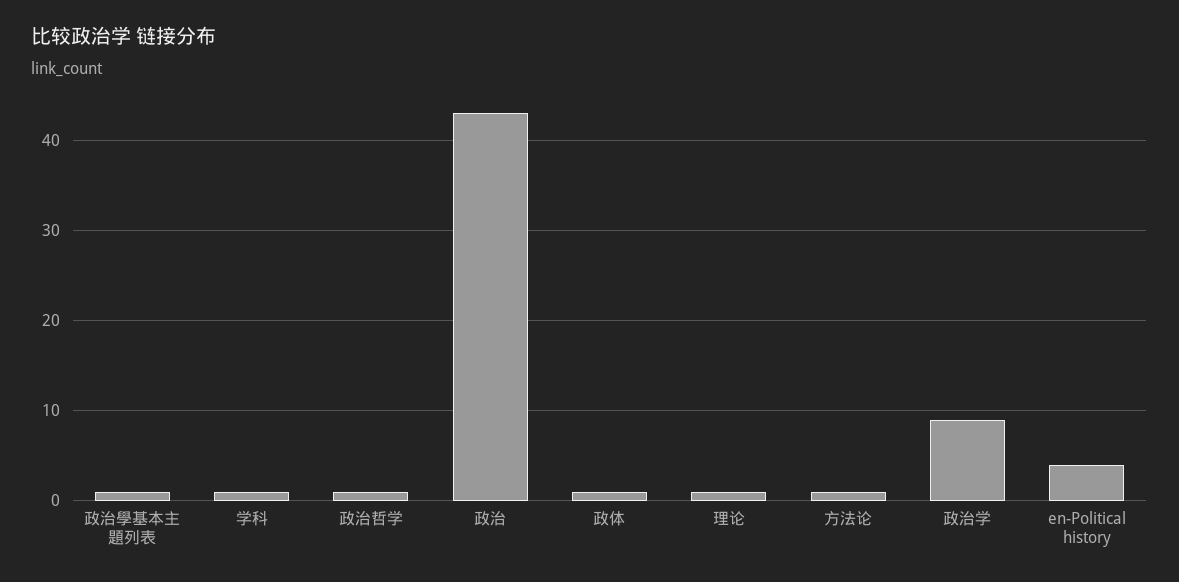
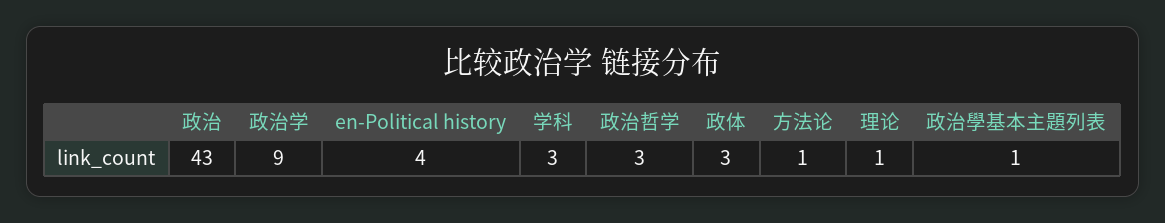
  {
    "政治學基本主題列表": 1,
-   "学科": 1,
+   "学科": 3,
-   "政治哲学": 1,
+   "政治哲学": 3,
    "政治": 43,
-   "政体": 1,
+   "政体": 3,
    "理论": 1,
    "方法论": 1,
    "政治学": 9,
    "en-Political history": 4
  }

